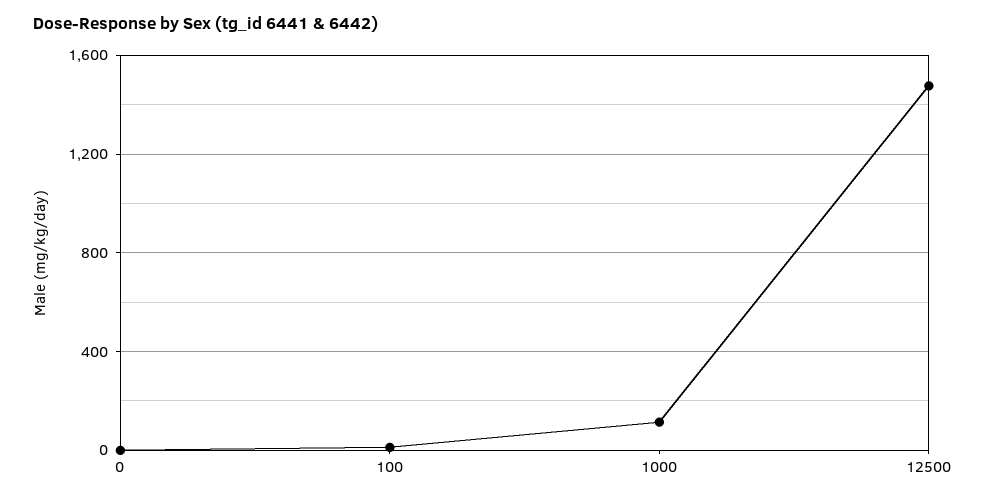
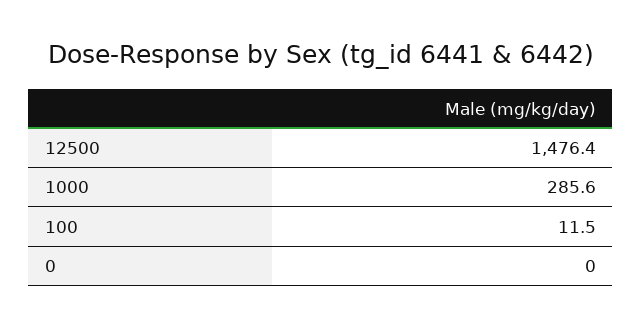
  {
    "0": 0,
    "100": 11.5,
-   "1000": 100,
+   "1000": 285.6,
    "12500": 1476.4
  }

